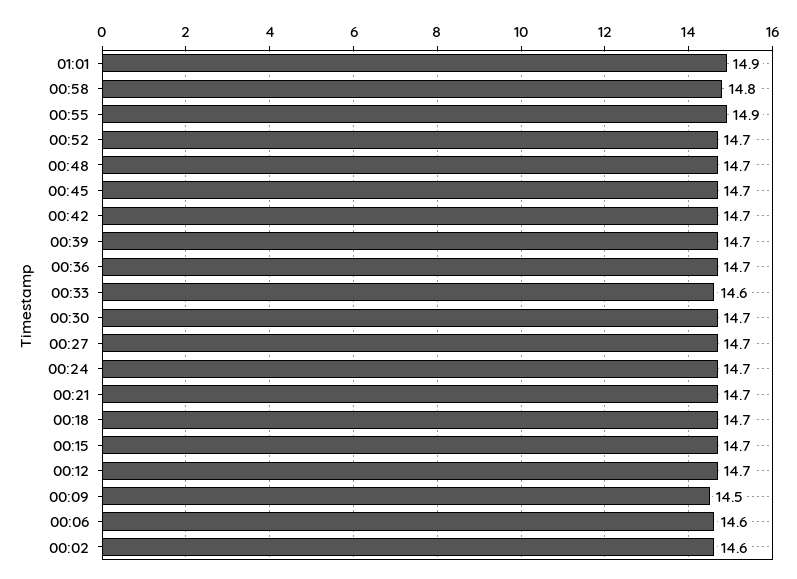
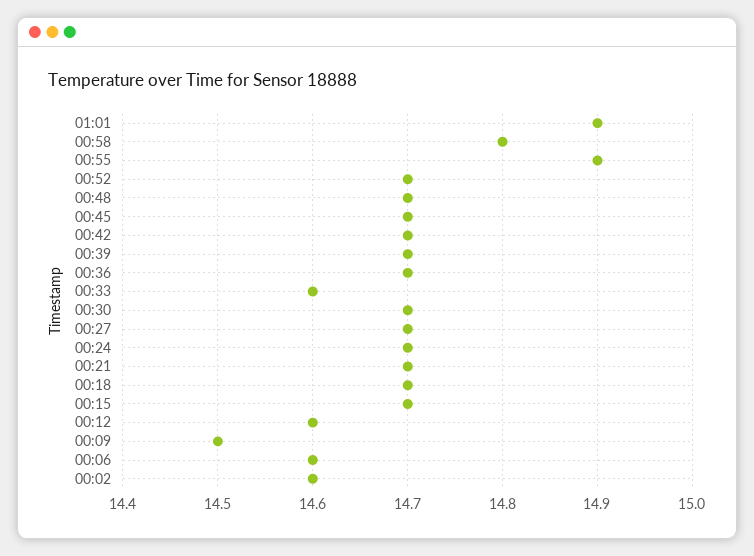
  {
    "01:01": 14.9,
    "00:58": 14.8,
    "00:55": 14.9,
    "00:52": 14.7,
    "00:48": 14.7,
    "00:45": 14.7,
    "00:42": 14.7,
    "00:39": 14.7,
    "00:36": 14.7,
    "00:33": 14.6,
    "00:30": 14.7,
    "00:27": 14.7,
    "00:24": 14.7,
    "00:21": 14.7,
    "00:18": 14.7,
    "00:15": 14.7,
-   "00:12": 14.7,
+   "00:12": 14.6,
    "00:09": 14.5,
    "00:06": 14.6,
    "00:02": 14.6
  }

